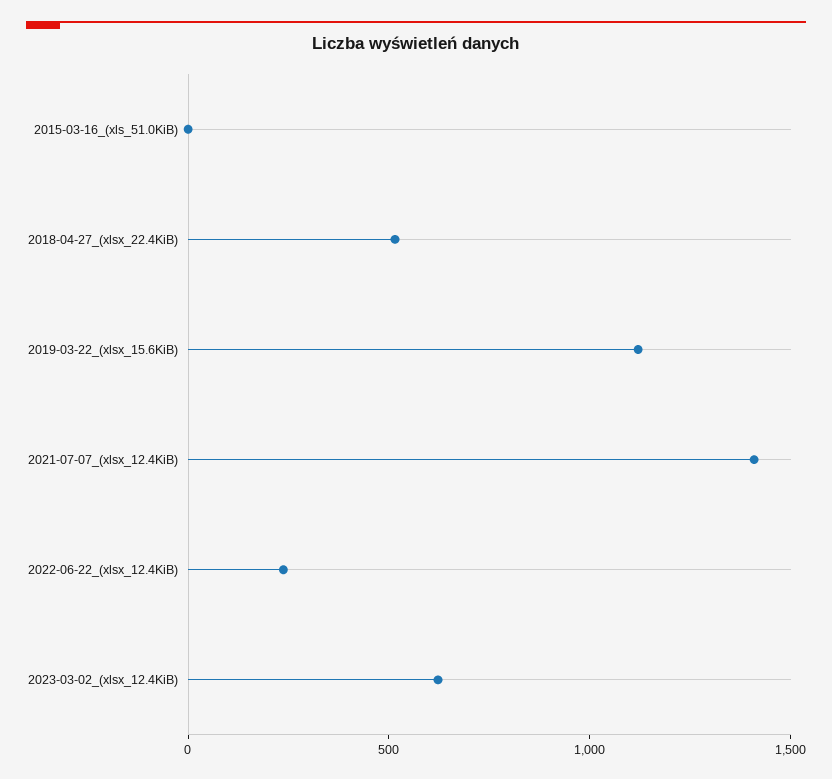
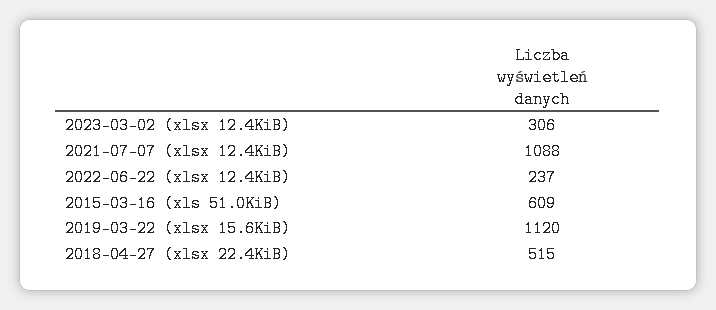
  {
-   "2015-03-16_(xls_51.0KiB)": 0,
+   "2015-03-16_(xls_51.0KiB)": 609,
    "2018-04-27_(xlsx_22.4KiB)": 515,
    "2019-03-22_(xlsx_15.6KiB)": 1120,
-   "2021-07-07_(xlsx_12.4KiB)": 1400,
+   "2021-07-07_(xlsx_12.4KiB)": 1088,
    "2022-06-22_(xlsx_12.4KiB)": 237,
-   "2023-03-02_(xlsx_12.4KiB)": 600
+   "2023-03-02_(xlsx_12.4KiB)": 306
  }

